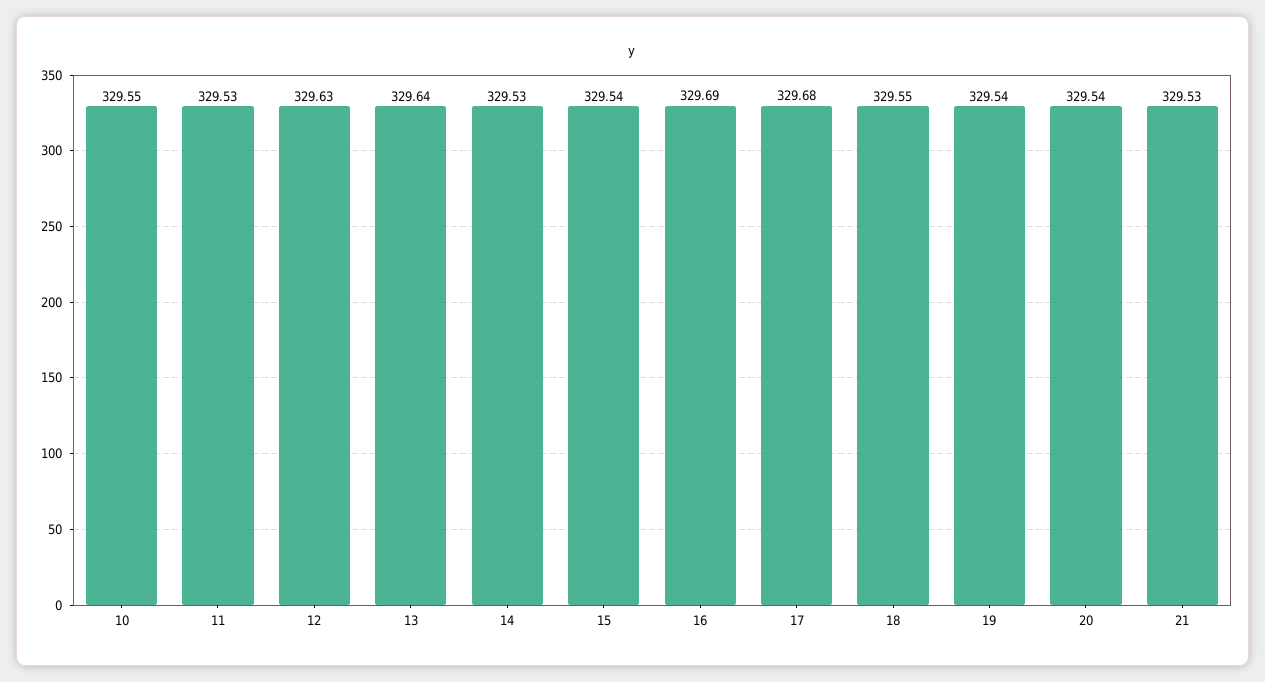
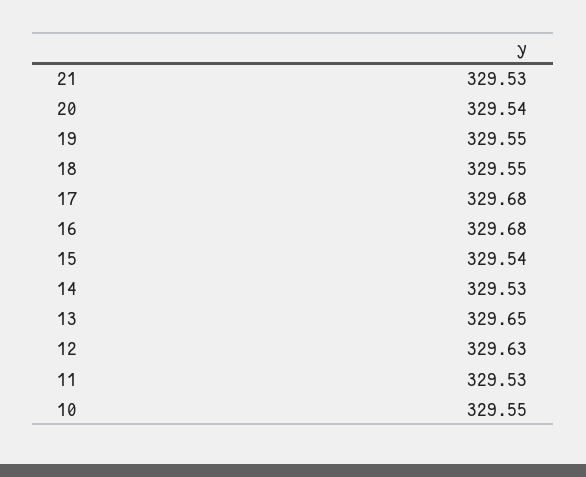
  {
    "10": 329.55,
    "11": 329.53,
    "12": 329.63,
-   "13": 329.64,
+   "13": 329.65,
    "14": 329.53,
    "15": 329.54,
-   "16": 329.69,
+   "16": 329.68,
    "17": 329.68,
    "18": 329.55,
-   "19": 329.54,
+   "19": 329.55,
    "20": 329.54,
    "21": 329.53
  }

